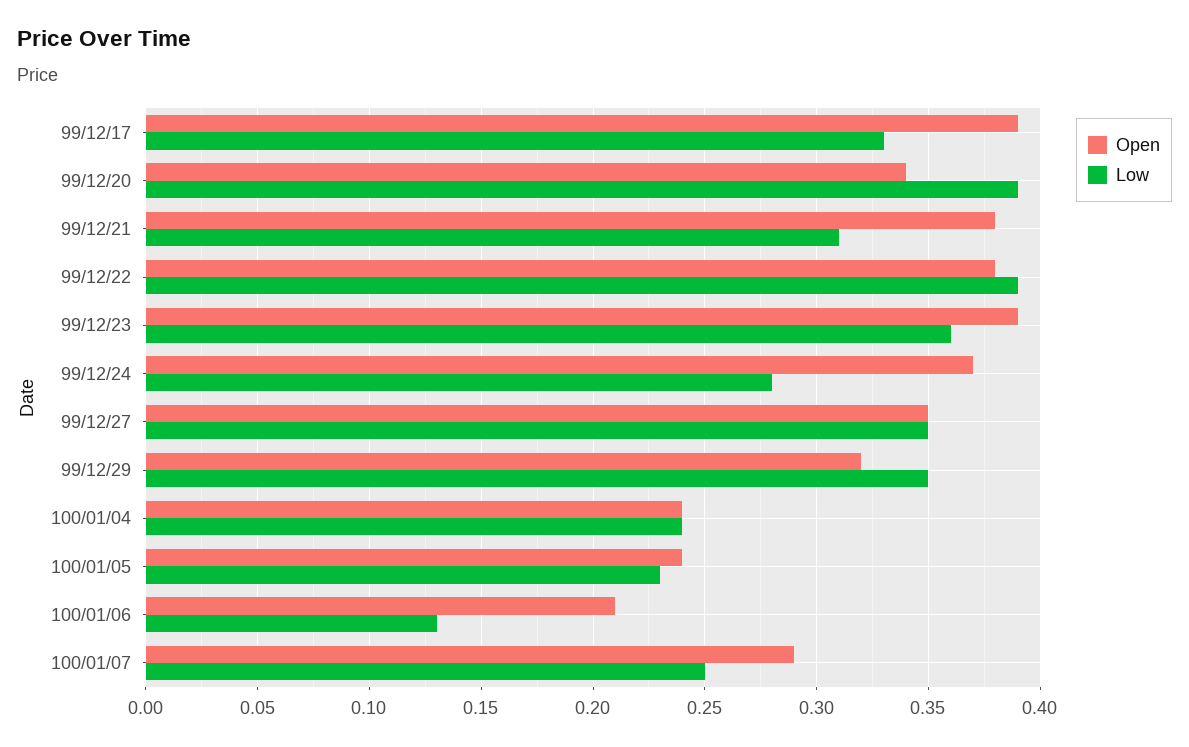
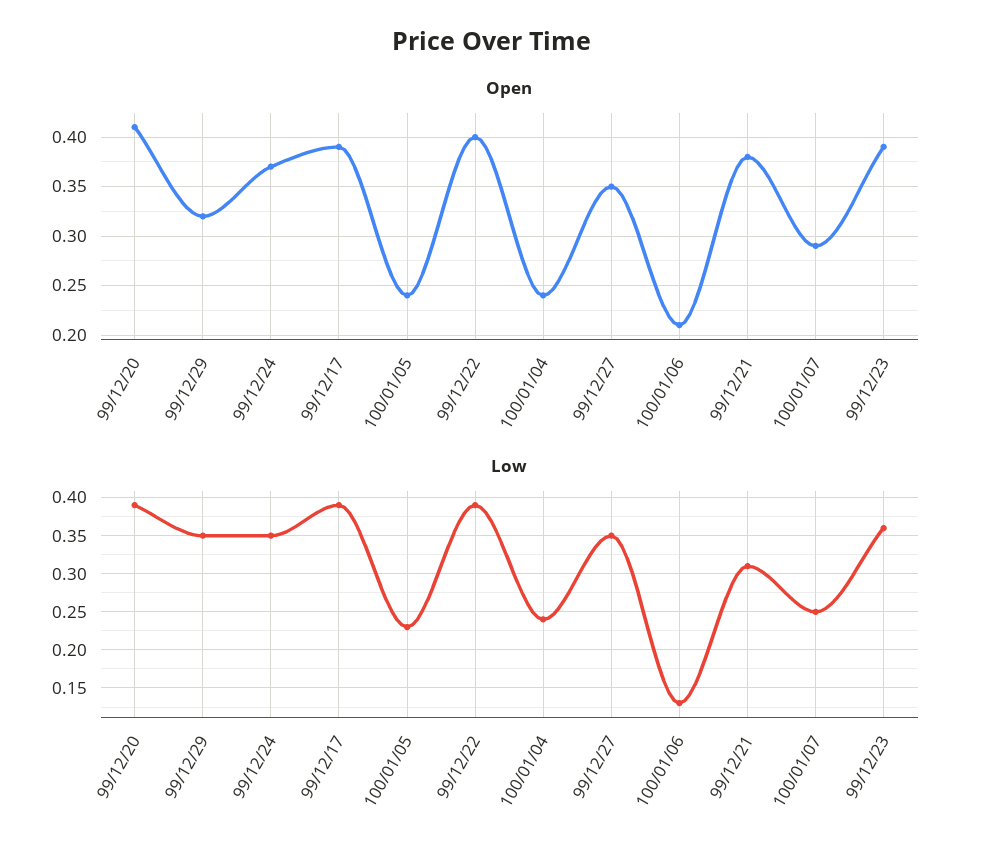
  {
    "Open": {
      "99/12/17": 0.39,
-     "99/12/20": 0.34,
+     "99/12/20": 0.41,
      "99/12/21": 0.38,
-     "99/12/22": 0.38,
+     "99/12/22": 0.4,
      "99/12/23": 0.39,
      "99/12/24": 0.37,
      "99/12/27": 0.35,
      "99/12/29": 0.32,
      "100/01/04": 0.24,
      "100/01/05": 0.24,
      "100/01/06": 0.21,
      "100/01/07": 0.29
    },
    "Low": {
-     "99/12/17": 0.33,
+     "99/12/17": 0.39,
      "99/12/20": 0.39,
      "99/12/21": 0.31,
      "99/12/22": 0.39,
      "99/12/23": 0.36,
-     "99/12/24": 0.28,
+     "99/12/24": 0.35,
      "99/12/27": 0.35,
      "99/12/29": 0.35,
      "100/01/04": 0.24,
      "100/01/05": 0.23,
      "100/01/06": 0.13,
      "100/01/07": 0.25
    }
  }

